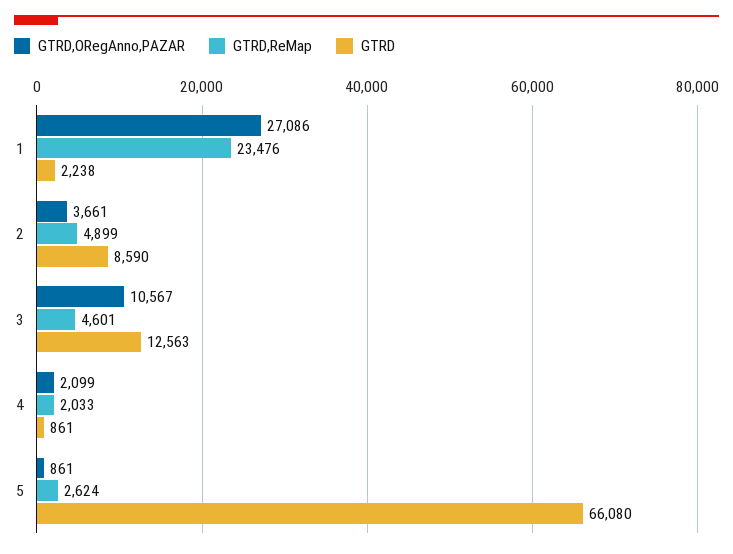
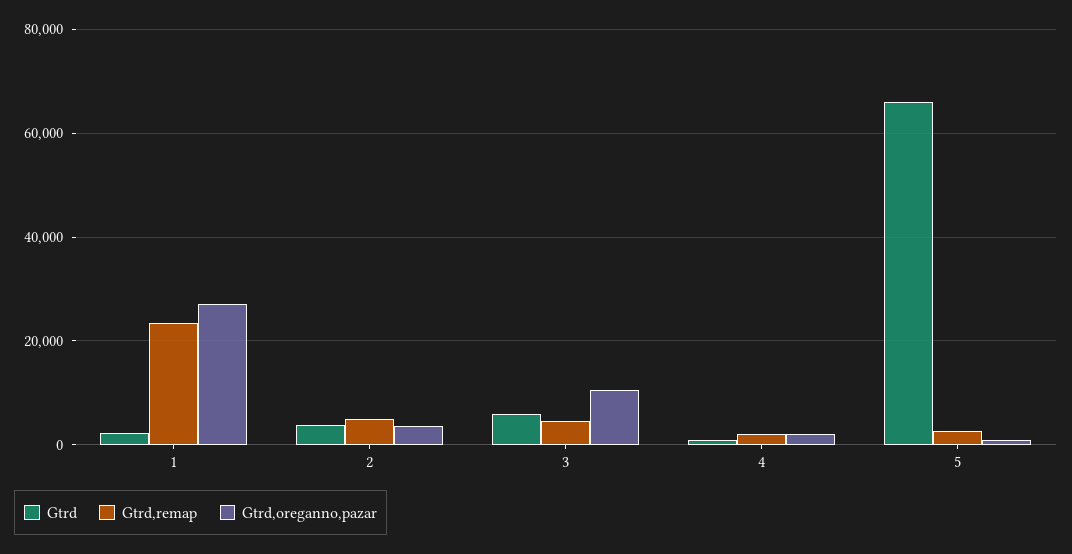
  {
    "GTRD,ORegAnno,PAZAR": {
      "1": 27086,
      "2": 3661,
      "3": 10567,
      "4": 2099,
      "5": 861
    },
    "GTRD,ReMap": {
      "1": 23476,
      "2": 4899,
      "3": 4601,
      "4": 2033,
      "5": 2624
    },
    "GTRD": {
      "1": 2238,
-     "2": 8590,
+     "2": 4000,
-     "3": 12563,
+     "3": 6000,
      "4": 861,
      "5": 66080
    }
  }

